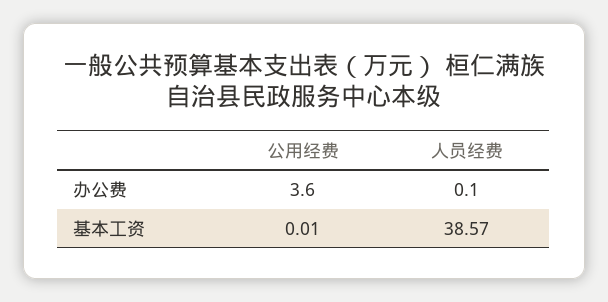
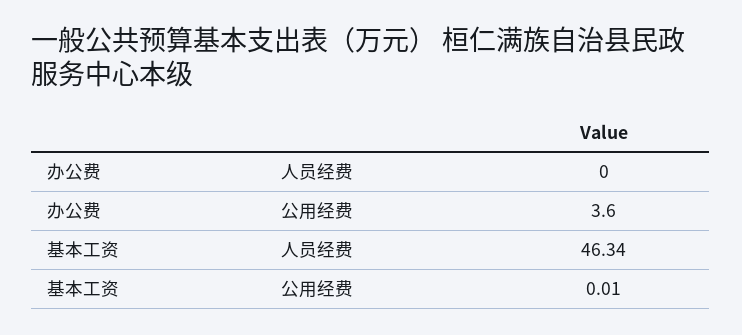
  {
    "公用经费": {
      "办公费": 3.6,
      "基本工资": 0.01
    },
    "人员经费": {
-     "办公费": 0.1,
+     "办公费": 0,
-     "基本工资": 38.57
+     "基本工资": 46.34
    }
  }

